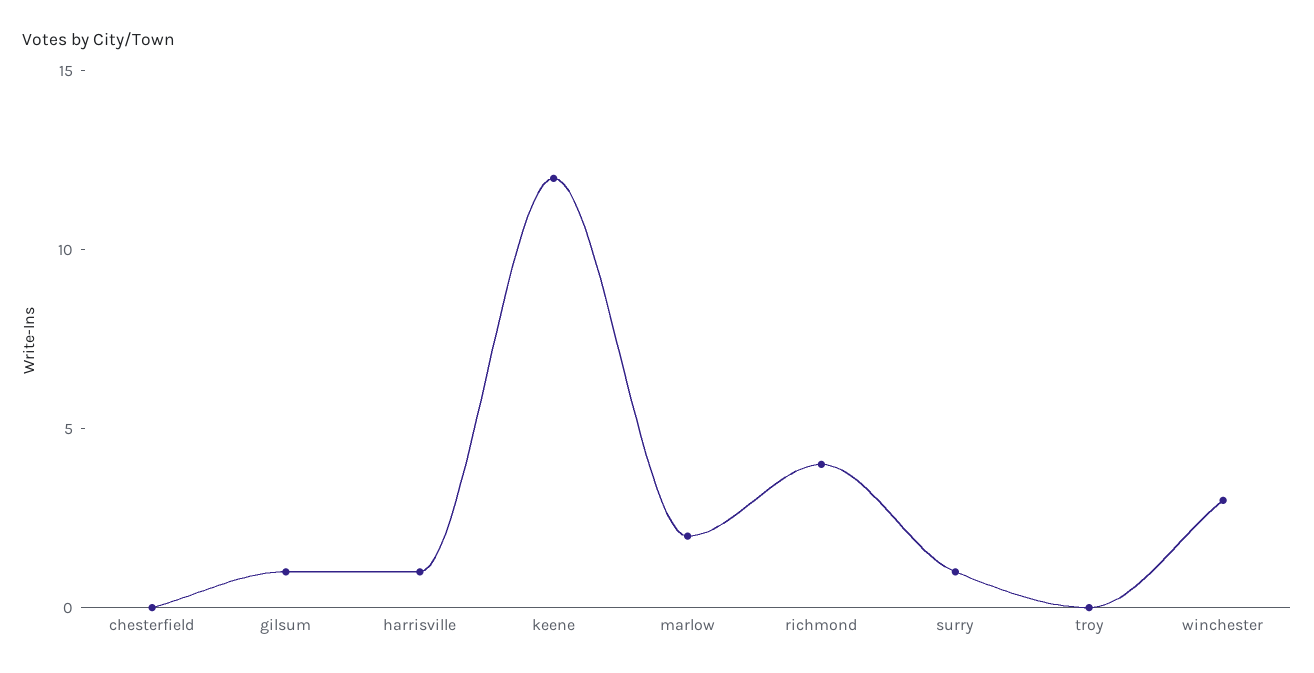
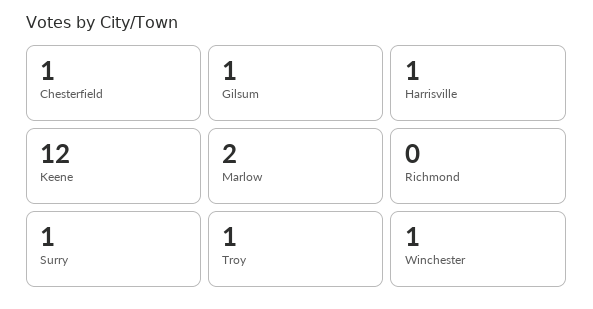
  {
-   "chesterfield": 0,
+   "chesterfield": 1,
    "gilsum": 1,
    "harrisville": 1,
    "keene": 12,
    "marlow": 2,
-   "richmond": 4,
+   "richmond": 0,
    "surry": 1,
-   "troy": 0,
+   "troy": 1,
-   "winchester": 3
+   "winchester": 1
  }

